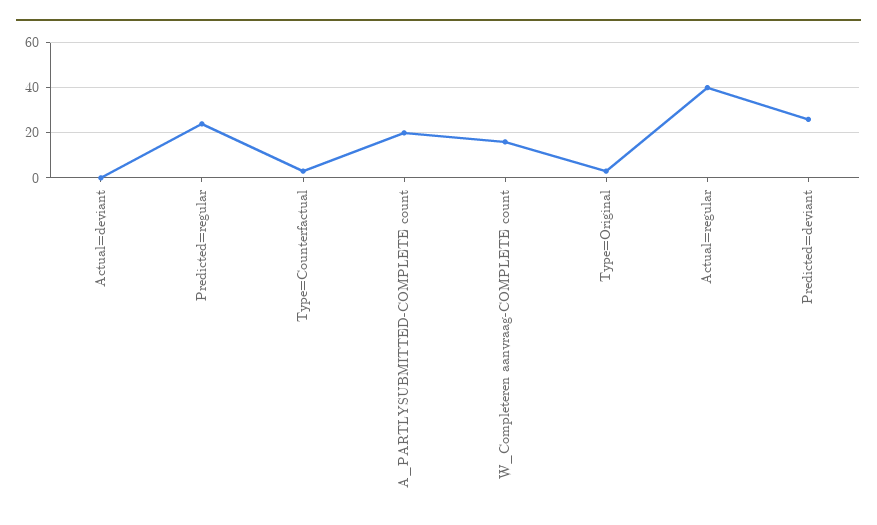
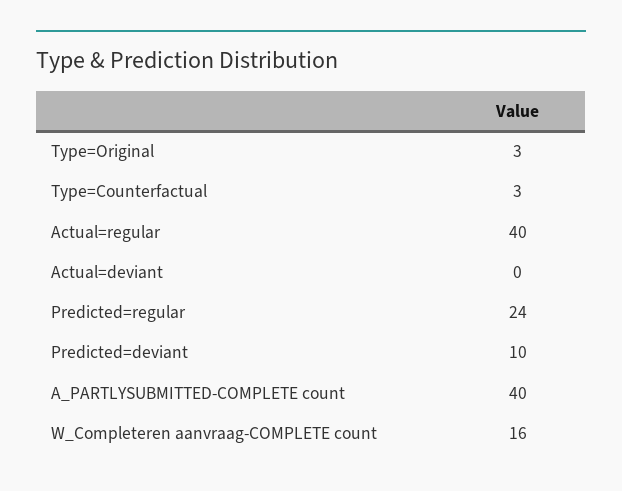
  {
    "Actual=deviant": 0,
    "Predicted=regular": 24,
    "Type=Counterfactual": 3,
-   "A_PARTLYSUBMITTED-COMPLETE count": 20,
+   "A_PARTLYSUBMITTED-COMPLETE count": 40,
    "W_Completeren aanvraag-COMPLETE count": 16,
    "Type=Original": 3,
    "Actual=regular": 40,
-   "Predicted=deviant": 25
+   "Predicted=deviant": 10
  }

